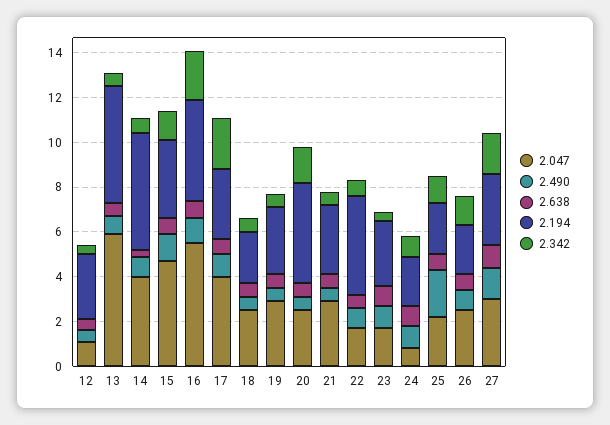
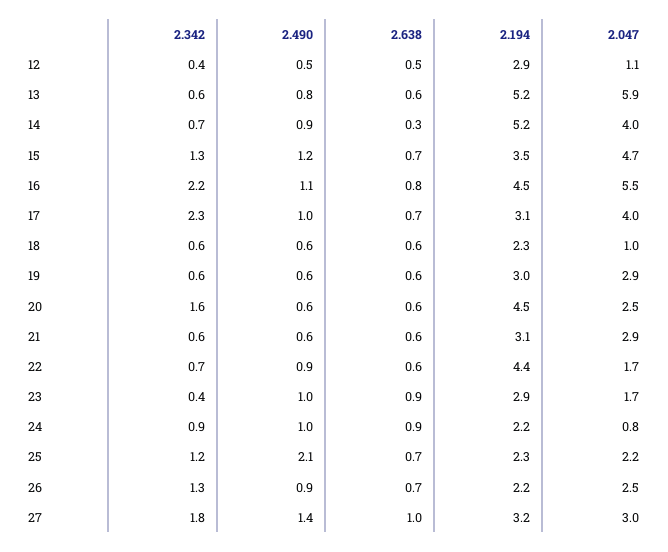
  {
    "2.047": {
      "12": 1.1,
      "13": 5.9,
      "14": 4,
      "15": 4.7,
      "16": 5.5,
      "17": 4,
-     "18": 2.5,
+     "18": 1,
      "19": 2.9,
      "20": 2.5,
      "21": 2.9,
      "22": 1.7,
      "23": 1.7,
      "24": 0.8,
      "25": 2.2,
      "26": 2.5,
      "27": 3
    },
    "2.490": {
      "12": 0.5,
      "13": 0.8,
      "14": 0.9,
      "15": 1.2,
      "16": 1.1,
      "17": 1,
      "18": 0.6,
      "19": 0.6,
      "20": 0.6,
      "21": 0.6,
      "22": 0.9,
      "23": 1,
      "24": 1,
      "25": 2.1,
      "26": 0.9,
      "27": 1.4
    },
    "2.638": {
      "12": 0.5,
      "13": 0.6,
      "14": 0.3,
      "15": 0.7,
      "16": 0.8,
      "17": 0.7,
      "18": 0.6,
      "19": 0.6,
      "20": 0.6,
      "21": 0.6,
      "22": 0.6,
      "23": 0.9,
      "24": 0.9,
      "25": 0.7,
      "26": 0.7,
      "27": 1
    },
    "2.194": {
      "12": 2.9,
      "13": 5.2,
      "14": 5.2,
      "15": 3.5,
      "16": 4.5,
      "17": 3.1,
      "18": 2.3,
      "19": 3,
      "20": 4.5,
      "21": 3.1,
      "22": 4.4,
      "23": 2.9,
      "24": 2.2,
      "25": 2.3,
      "26": 2.2,
      "27": 3.2
    },
    "2.342": {
      "12": 0.4,
      "13": 0.6,
      "14": 0.7,
      "15": 1.3,
      "16": 2.2,
      "17": 2.3,
      "18": 0.6,
      "19": 0.6,
      "20": 1.6,
      "21": 0.6,
      "22": 0.7,
      "23": 0.4,
      "24": 0.9,
      "25": 1.2,
      "26": 1.3,
      "27": 1.8
    }
  }

